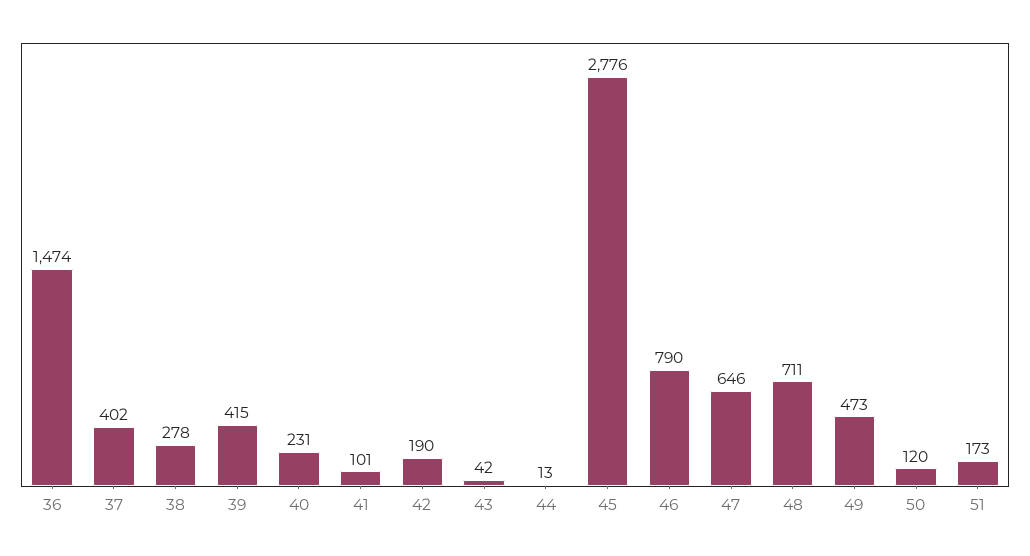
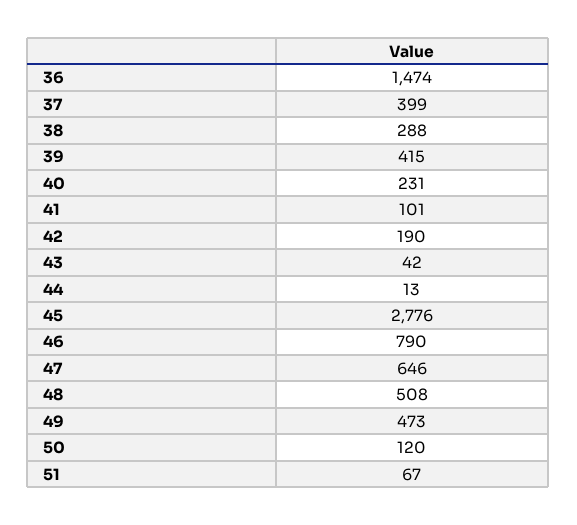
  {
    "36": 1474,
-   "37": 402,
+   "37": 399,
-   "38": 278,
+   "38": 288,
    "39": 415,
    "40": 231,
    "41": 101,
    "42": 190,
    "43": 42,
    "44": 13,
    "45": 2776,
    "46": 790,
    "47": 646,
-   "48": 711,
+   "48": 508,
    "49": 473,
    "50": 120,
-   "51": 173
+   "51": 67
  }

